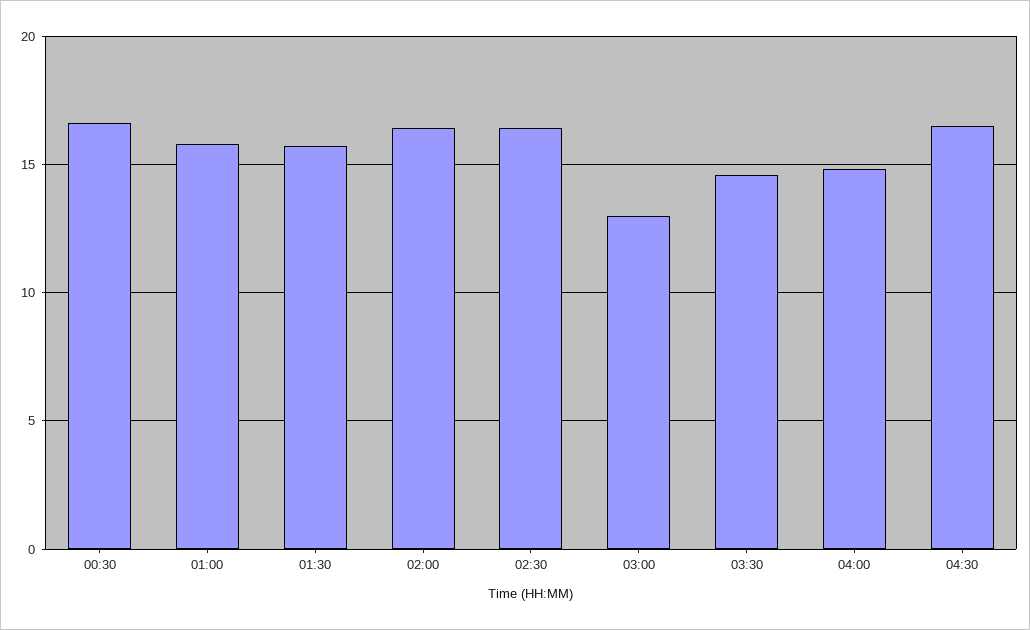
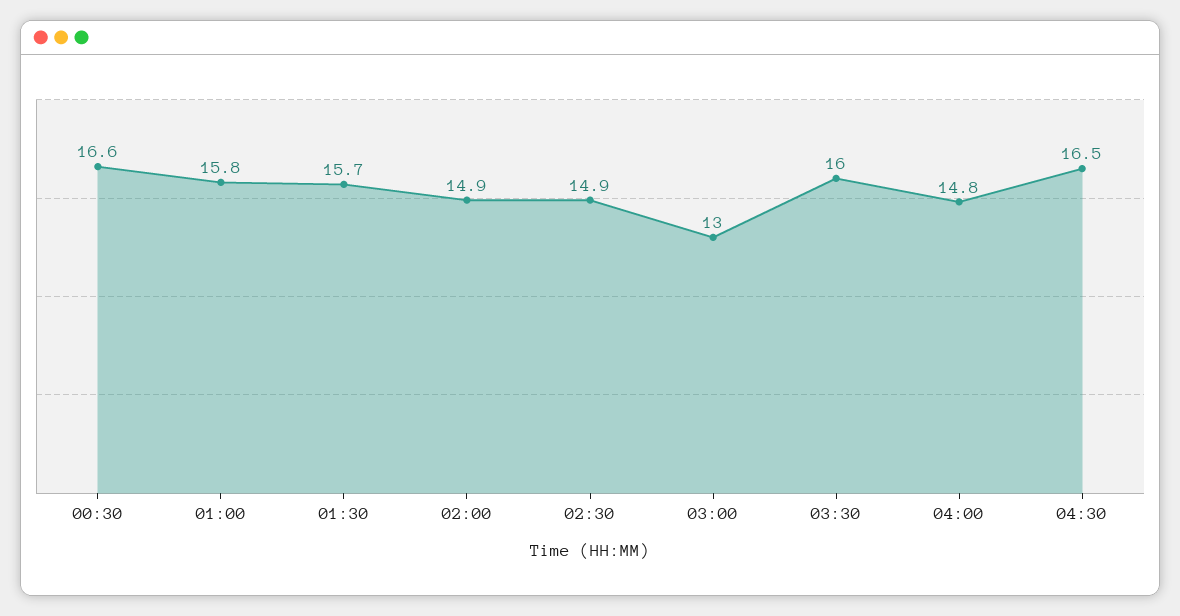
  {
    "00:30": 16.6,
    "01:00": 15.8,
    "01:30": 15.7,
-   "02:00": 16.5,
+   "02:00": 14.9,
-   "02:30": 16.5,
+   "02:30": 14.9,
    "03:00": 13,
-   "03:30": 14.5,
+   "03:30": 16,
    "04:00": 14.8,
    "04:30": 16.5
  }

